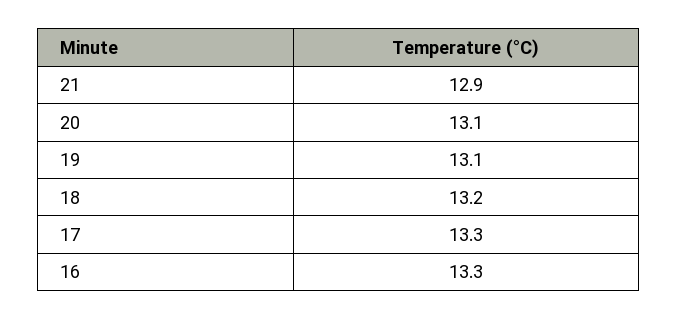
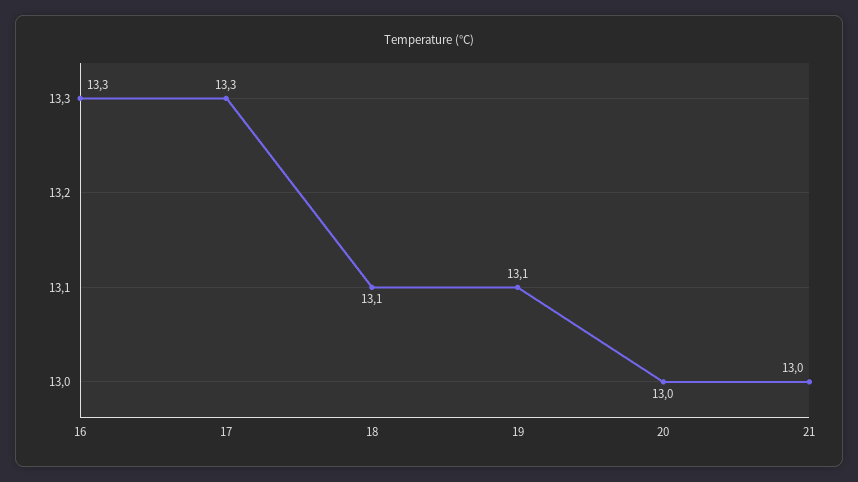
  {
-   "21": 12.9,
+   "21": 13,
-   "20": 13.1,
+   "20": 13,
    "19": 13.1,
-   "18": 13.2,
+   "18": 13.1,
    "17": 13.3,
    "16": 13.3
  }

